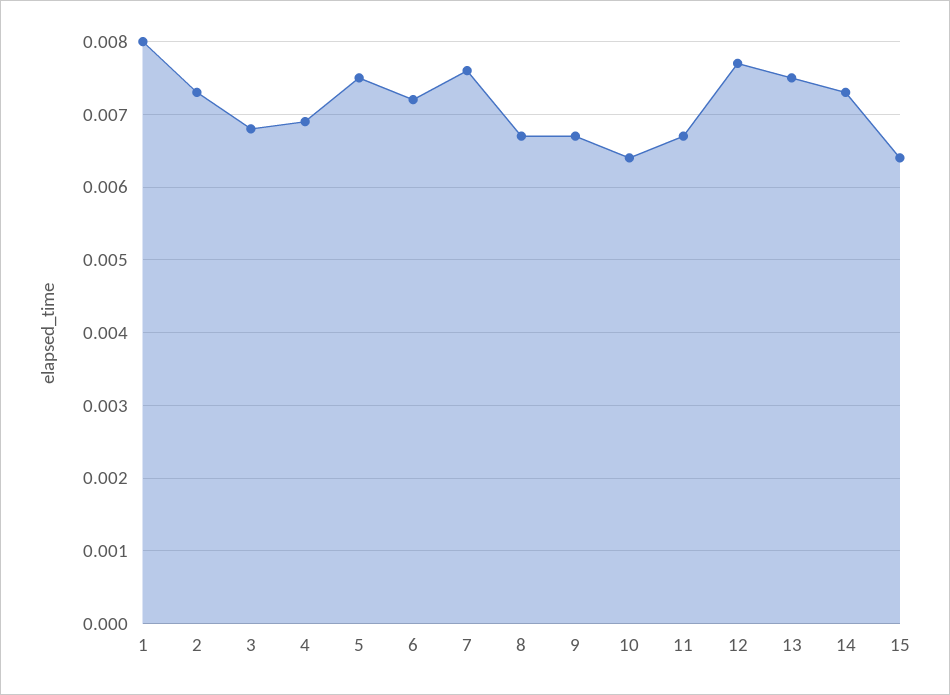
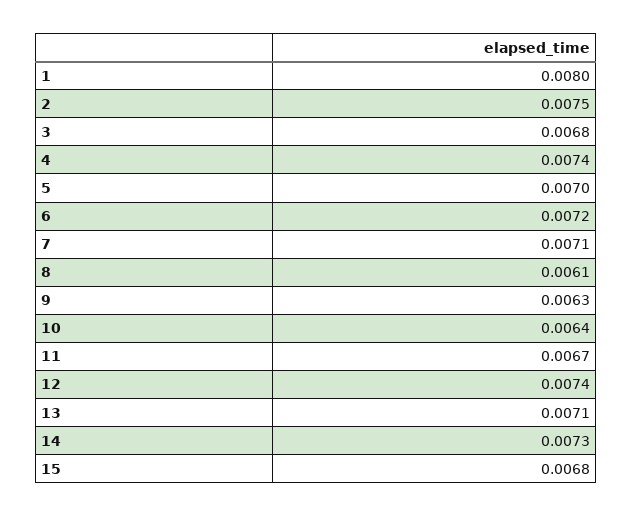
  {
    "1": 0.008,
-   "2": 0.0073,
+   "2": 0.0075,
    "3": 0.0068,
-   "4": 0.0069,
+   "4": 0.0074,
-   "5": 0.0075,
+   "5": 0.007,
    "6": 0.0072,
-   "7": 0.0076,
+   "7": 0.0071,
-   "8": 0.0067,
+   "8": 0.0061,
-   "9": 0.0067,
+   "9": 0.0063,
    "10": 0.0064,
    "11": 0.0067,
-   "12": 0.0077,
+   "12": 0.0074,
-   "13": 0.0075,
+   "13": 0.0071,
    "14": 0.0073,
-   "15": 0.0064
+   "15": 0.0068
  }

